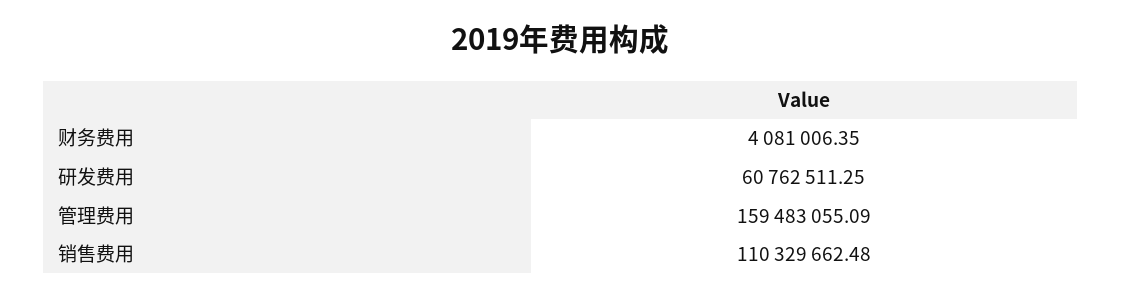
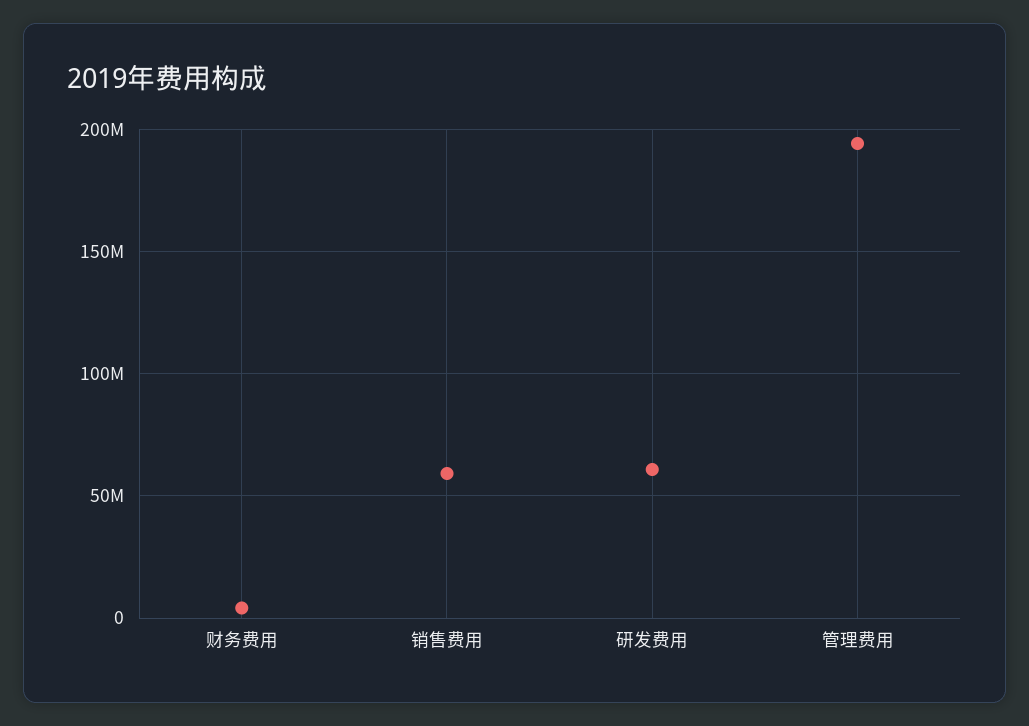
  {
    "财务费用": 4081006.35,
    "研发费用": 60762511.25,
-   "管理费用": 159483055.09,
+   "管理费用": 195000000,
-   "销售费用": 110329662.48
+   "销售费用": 60000000
  }

